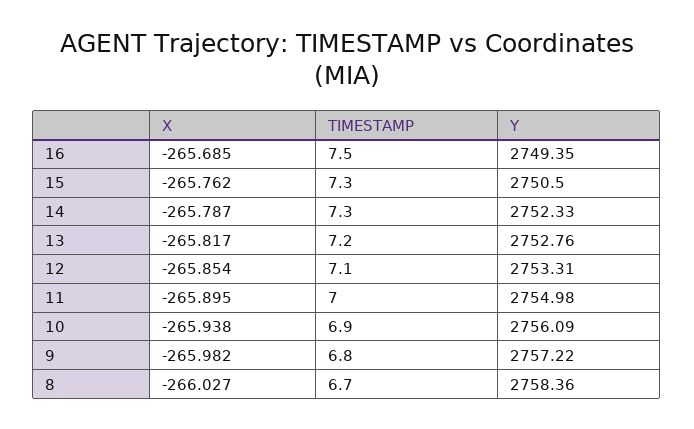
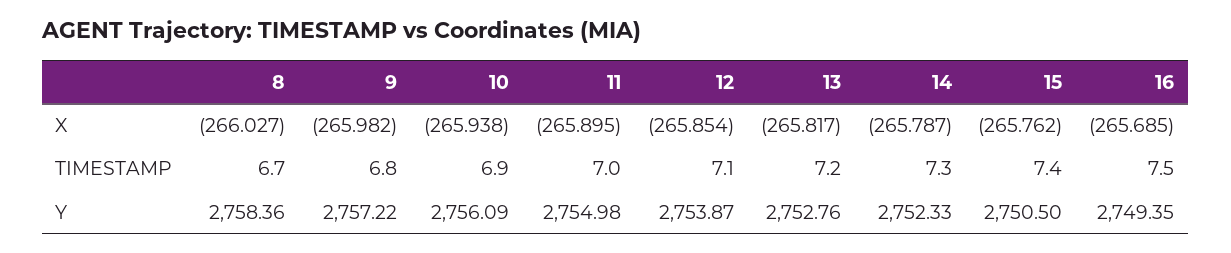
  {
    "X": {
      "16": -265.685,
      "15": -265.762,
      "14": -265.787,
      "13": -265.817,
      "12": -265.854,
      "11": -265.895,
      "10": -265.938,
      "9": -265.982,
      "8": -266.027
    },
    "TIMESTAMP": {
      "16": 7.5,
-     "15": 7.3,
+     "15": 7.4,
      "14": 7.3,
      "13": 7.2,
      "12": 7.1,
      "11": 7,
      "10": 6.9,
      "9": 6.8,
      "8": 6.7
    },
    "Y": {
      "16": 2749.35,
      "15": 2750.5,
      "14": 2752.33,
      "13": 2752.76,
-     "12": 2753.31,
+     "12": 2753.87,
      "11": 2754.98,
      "10": 2756.09,
      "9": 2757.22,
      "8": 2758.36
    }
  }

